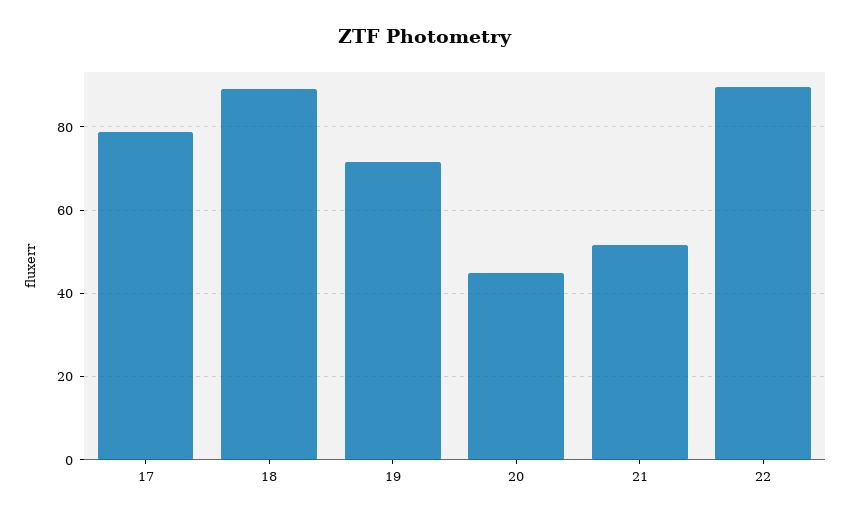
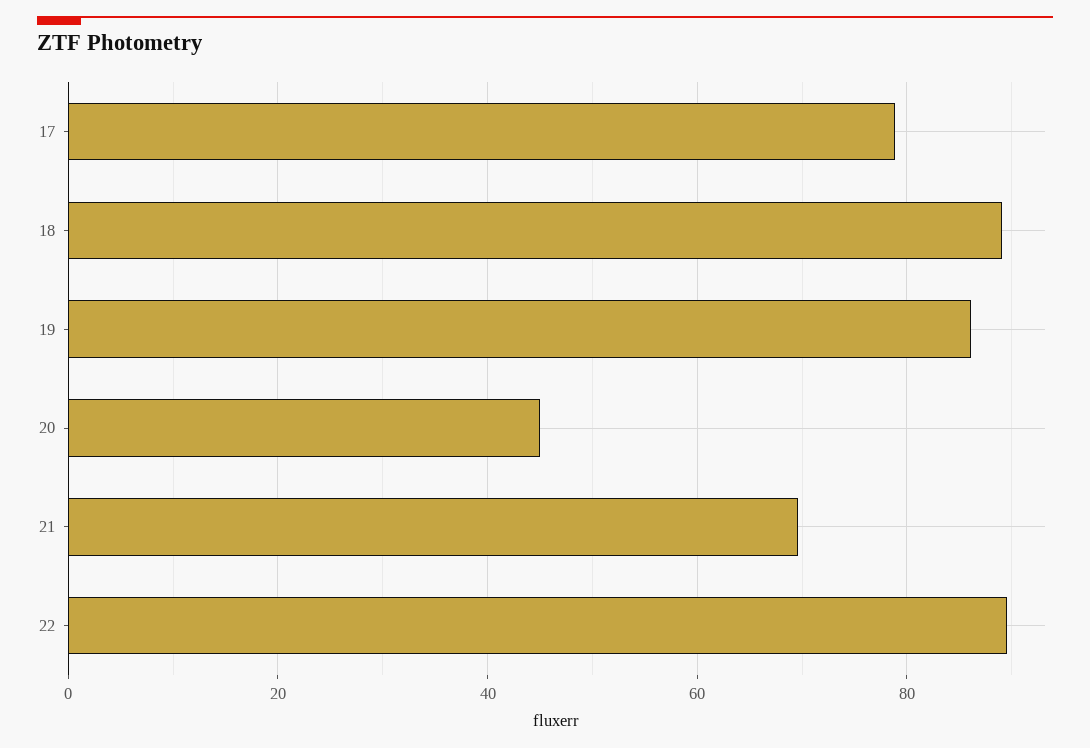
  {
    "17": 78,
    "18": 90,
-   "19": 72,
+   "19": 86,
    "20": 46,
-   "21": 52,
+   "21": 70,
    "22": 90
  }

